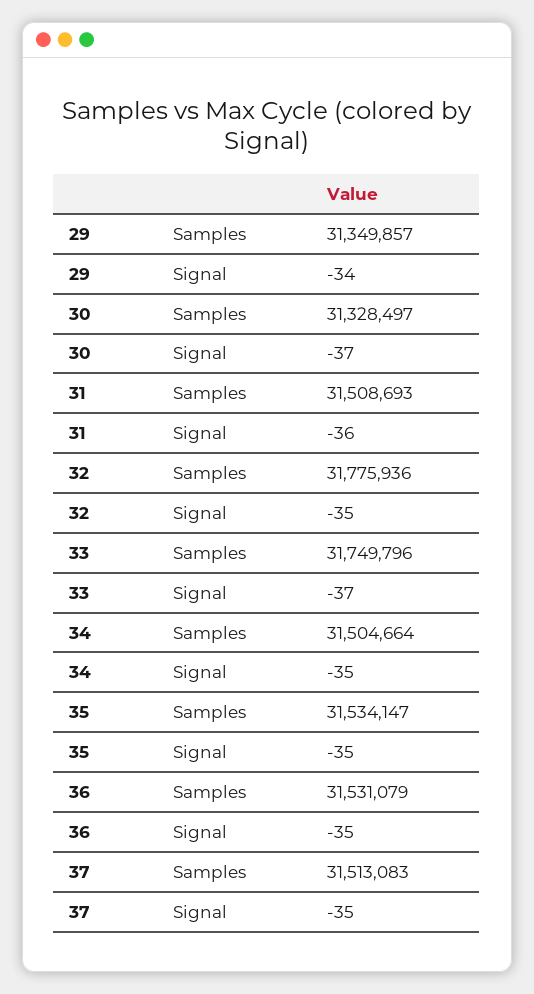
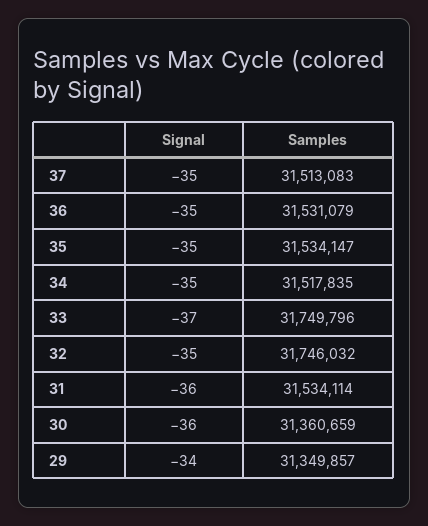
  {
    "29": {
      "Samples": 31349857,
      "Signal": -34
    },
    "30": {
-     "Samples": 31328497,
+     "Samples": 31360659,
-     "Signal": -37
+     "Signal": -36
    },
    "31": {
-     "Samples": 31508693,
+     "Samples": 31534114,
      "Signal": -36
    },
    "32": {
-     "Samples": 31775936,
+     "Samples": 31746032,
      "Signal": -35
    },
    "33": {
      "Samples": 31749796,
      "Signal": -37
    },
    "34": {
-     "Samples": 31504664,
+     "Samples": 31517835,
      "Signal": -35
    },
    "35": {
      "Samples": 31534147,
      "Signal": -35
    },
    "36": {
      "Samples": 31531079,
      "Signal": -35
    },
    "37": {
      "Samples": 31513083,
      "Signal": -35
    }
  }

